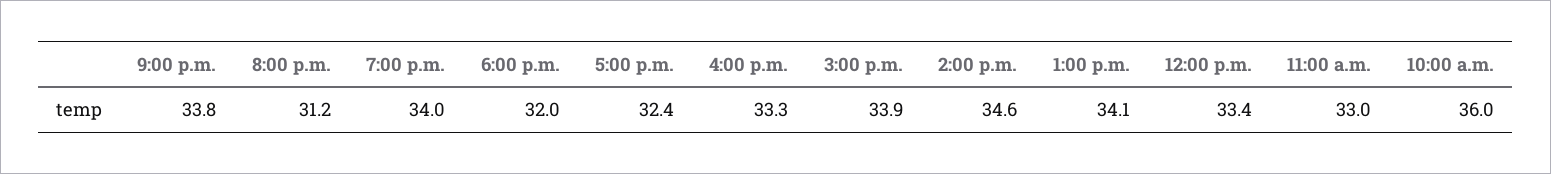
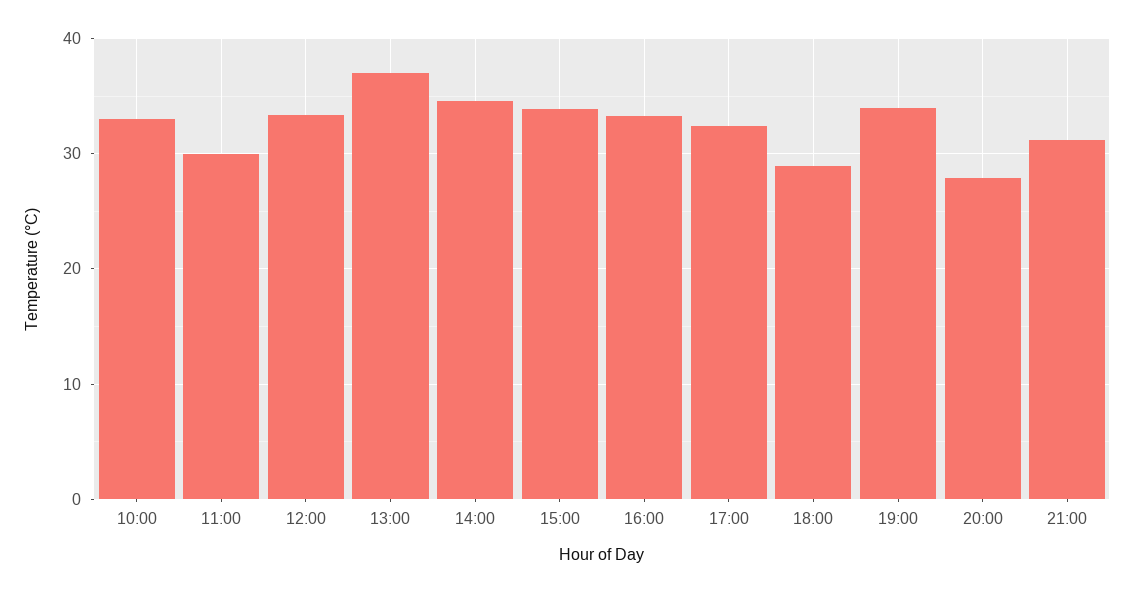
  {
-   "9:00 p.m.": 33.8,
+   "9:00 p.m.": 31,
-   "8:00 p.m.": 31.2,
+   "8:00 p.m.": 28,
    "7:00 p.m.": 34,
-   "6:00 p.m.": 32,
+   "6:00 p.m.": 29,
    "5:00 p.m.": 32.4,
    "4:00 p.m.": 33.3,
    "3:00 p.m.": 33.9,
    "2:00 p.m.": 34.6,
-   "1:00 p.m.": 34.1,
+   "1:00 p.m.": 37,
    "12:00 p.m.": 33.4,
-   "11:00 a.m.": 33,
+   "11:00 a.m.": 30,
-   "10:00 a.m.": 36
+   "10:00 a.m.": 33
  }

